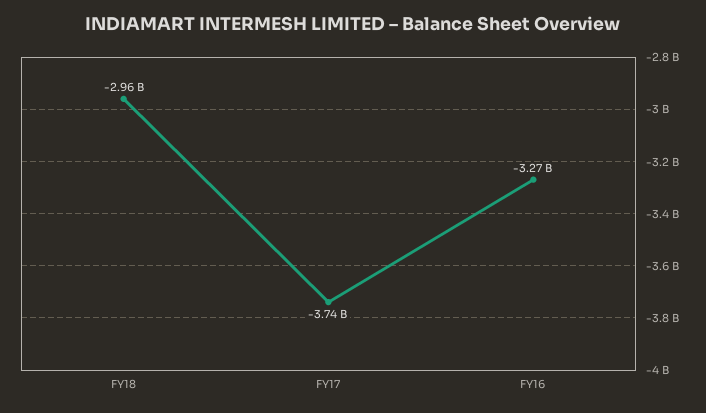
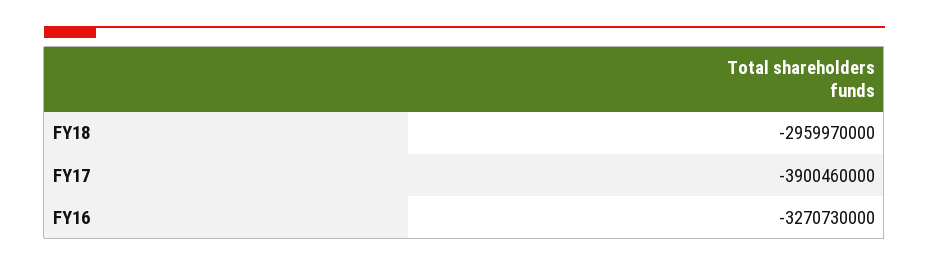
  {
    "FY18": -2959970000,
-   "FY17": -3740000000,
+   "FY17": -3900460000,
    "FY16": -3270730000
  }

